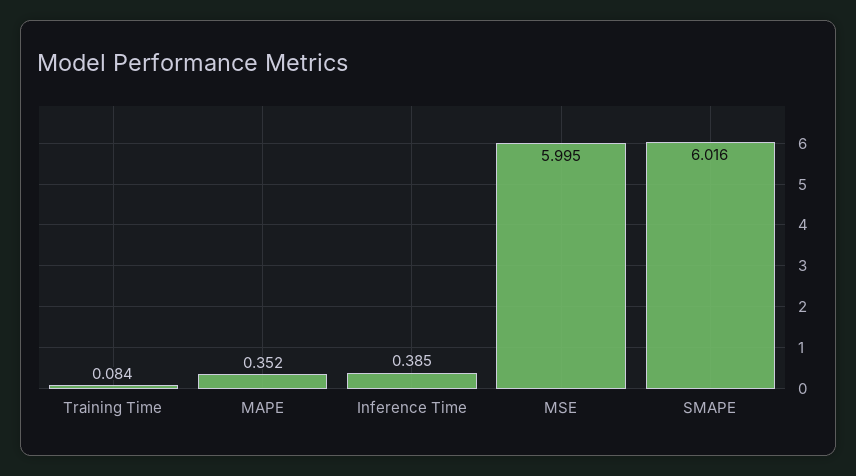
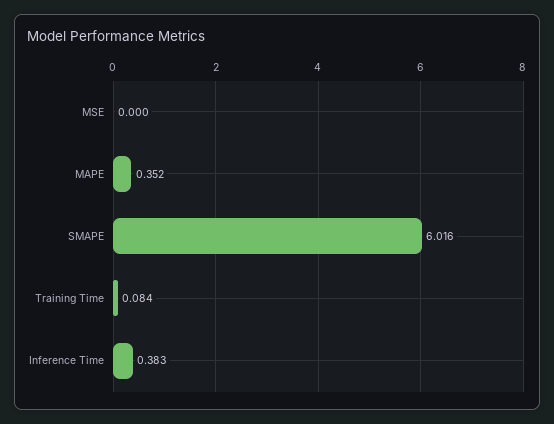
  {
    "Training Time": 0.084,
    "MAPE": 0.352,
-   "Inference Time": 0.385,
+   "Inference Time": 0.383,
-   "MSE": 5.995,
+   "MSE": 0,
    "SMAPE": 6.016
  }

